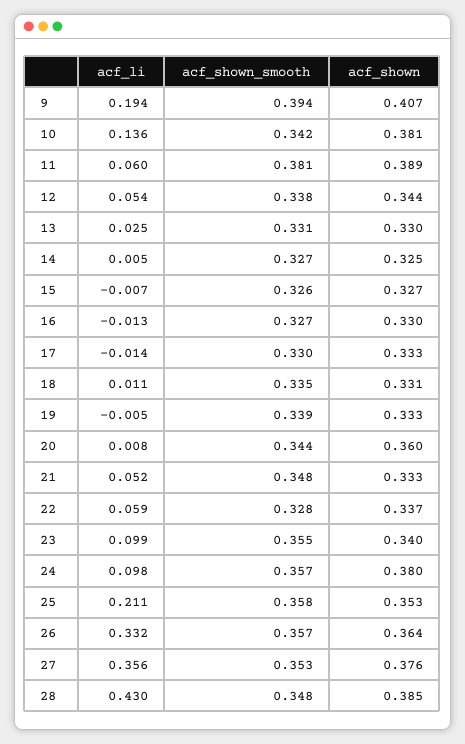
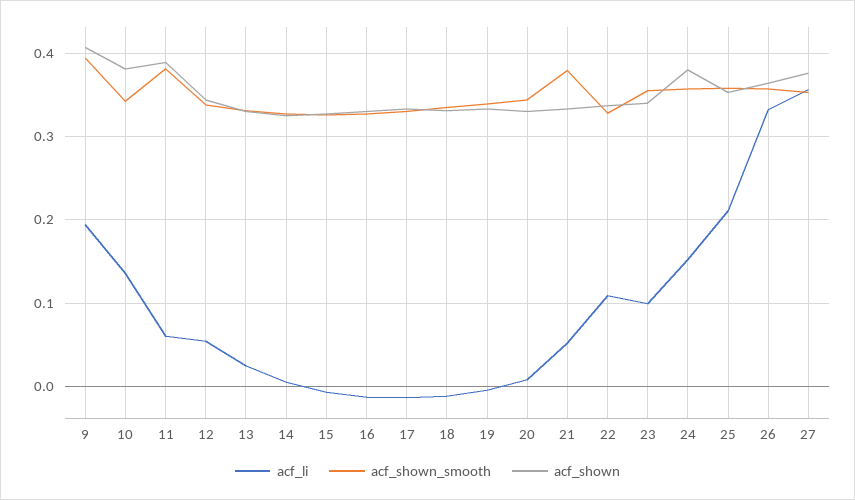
  {
    "acf_li": {
      "9": 0.194,
      "10": 0.136,
      "11": 0.06,
      "12": 0.054,
      "13": 0.025,
      "14": 0.005,
      "15": -0.007,
      "16": -0.013,
      "17": -0.014,
-     "18": 0.011,
+     "18": -0.01,
      "19": -0.005,
      "20": 0.008,
      "21": 0.052,
-     "22": 0.059,
+     "22": 0.11,
      "23": 0.099,
-     "24": 0.098,
+     "24": 0.15,
      "25": 0.211,
      "26": 0.332,
-     "27": 0.356,
+     "27": 0.356
-     "28": 0.43
    },
    "acf_shown_smooth": {
      "9": 0.394,
      "10": 0.342,
      "11": 0.381,
      "12": 0.338,
      "13": 0.331,
      "14": 0.327,
      "15": 0.326,
      "16": 0.327,
      "17": 0.33,
      "18": 0.335,
      "19": 0.339,
      "20": 0.344,
-     "21": 0.348,
+     "21": 0.38,
      "22": 0.328,
      "23": 0.355,
      "24": 0.357,
      "25": 0.358,
      "26": 0.357,
-     "27": 0.353,
+     "27": 0.353
-     "28": 0.348
    },
    "acf_shown": {
      "9": 0.407,
      "10": 0.381,
      "11": 0.389,
      "12": 0.344,
      "13": 0.33,
      "14": 0.325,
      "15": 0.327,
      "16": 0.33,
      "17": 0.333,
      "18": 0.331,
      "19": 0.333,
-     "20": 0.36,
+     "20": 0.33,
      "21": 0.333,
      "22": 0.337,
      "23": 0.34,
      "24": 0.38,
      "25": 0.353,
      "26": 0.364,
-     "27": 0.376,
+     "27": 0.376
-     "28": 0.385
    }
  }

